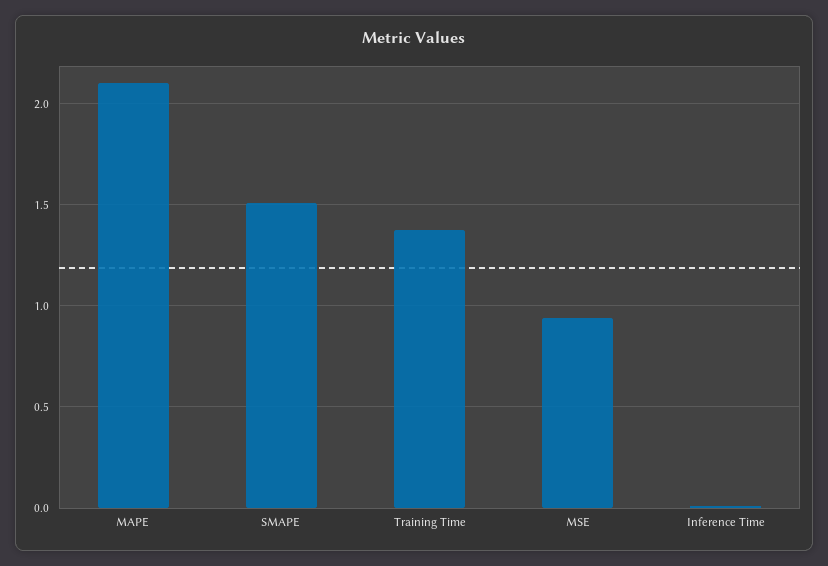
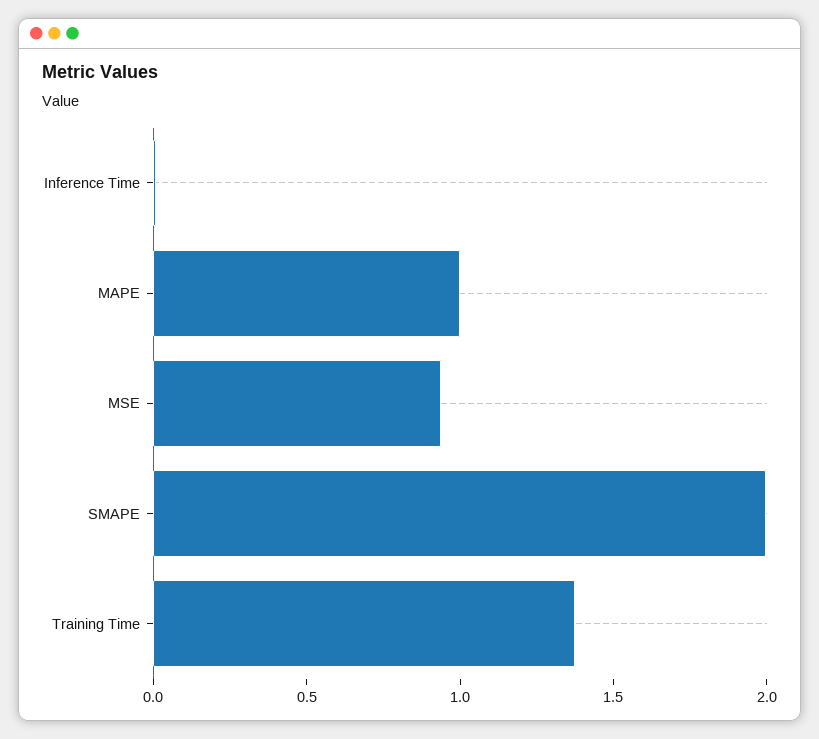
  {
-   "MAPE": 2.1,
+   "MAPE": 1,
-   "SMAPE": 1.5,
+   "SMAPE": 2,
    "Training Time": 1.35,
    "MSE": 0.95,
    "Inference Time": 0
  }

